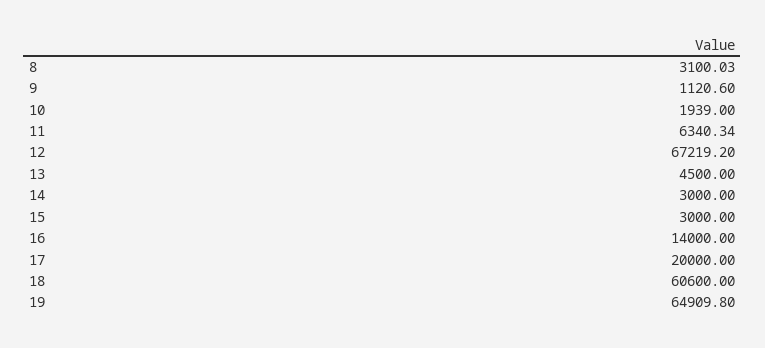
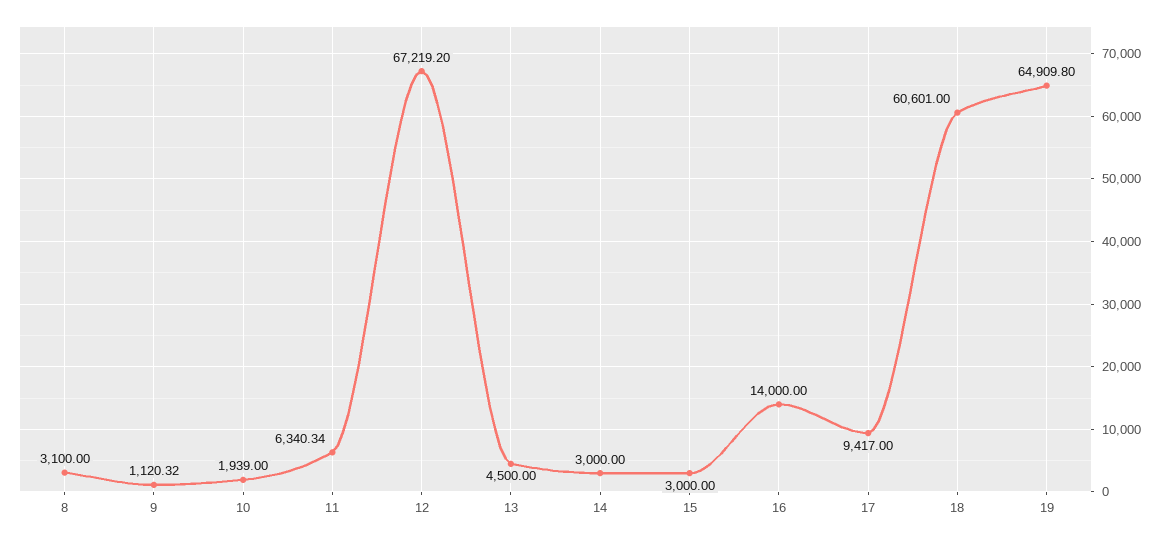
  {
-   "8": 3100.03,
+   "8": 3100,
-   "9": 1120.6,
+   "9": 1120.32,
    "10": 1939,
    "11": 6340.34,
    "12": 67219.2,
    "13": 4500,
    "14": 3000,
    "15": 3000,
    "16": 14000,
-   "17": 20000,
+   "17": 9417,
-   "18": 60600,
+   "18": 60601,
    "19": 64909.8
  }

